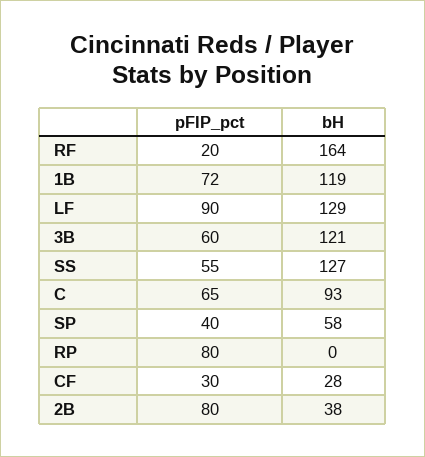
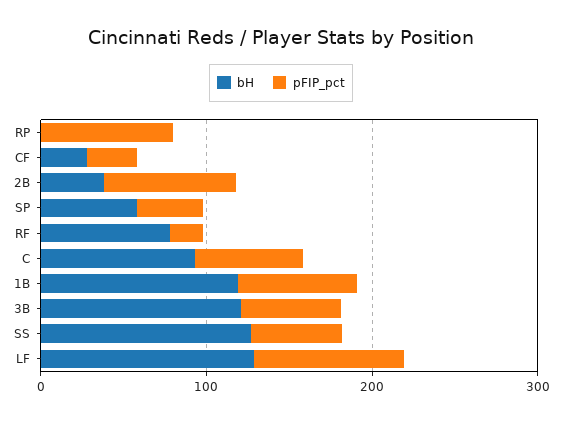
  {
    "pFIP_pct": {
      "RF": 20,
      "1B": 72,
      "LF": 90,
      "3B": 60,
      "SS": 55,
      "C": 65,
      "SP": 40,
      "RP": 80,
      "CF": 30,
      "2B": 80
    },
    "bH": {
-     "RF": 164,
+     "RF": 80,
      "1B": 119,
      "LF": 129,
      "3B": 121,
      "SS": 127,
      "C": 93,
      "SP": 58,
      "RP": 0,
      "CF": 28,
      "2B": 38
    }
  }

